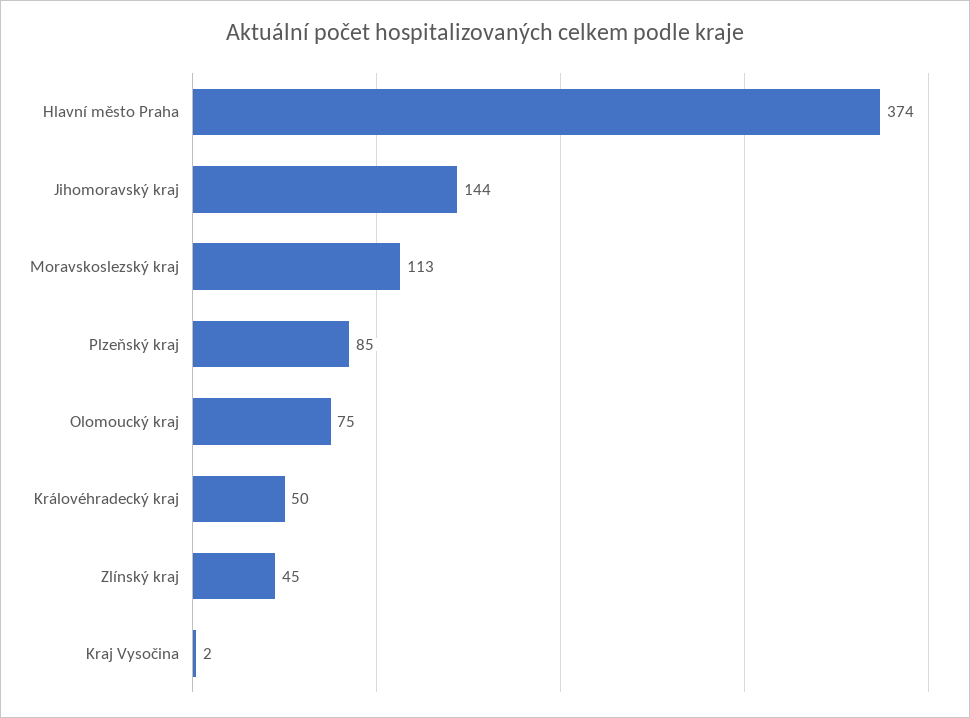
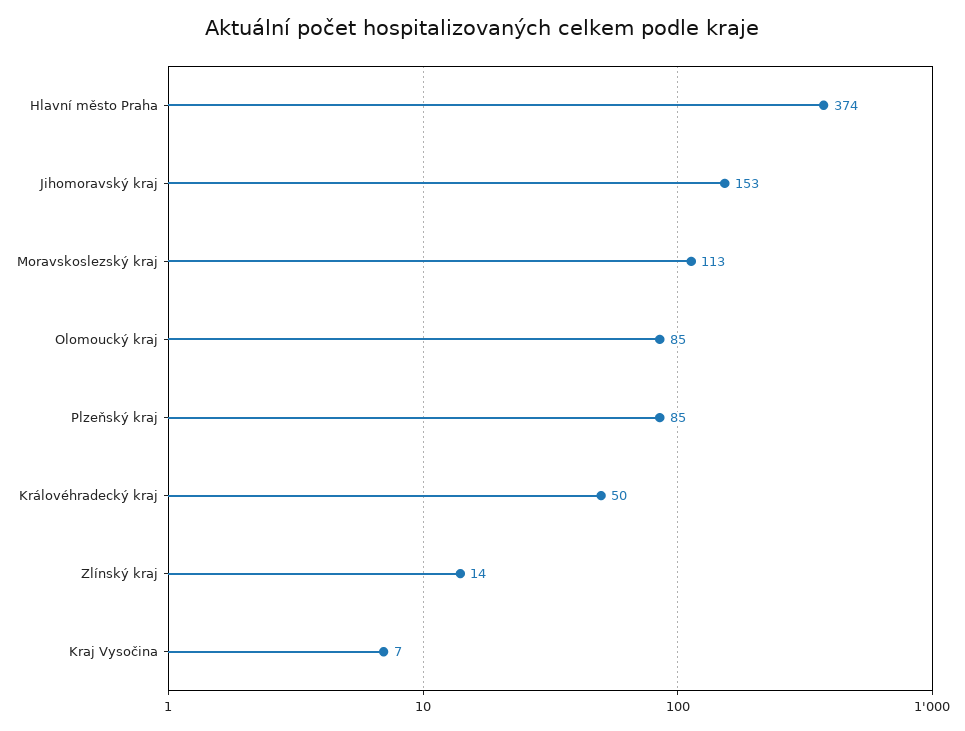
  {
    "Hlavní město Praha": 374,
-   "Jihomoravský kraj": 144,
+   "Jihomoravský kraj": 153,
    "Moravskoslezský kraj": 113,
    "Plzeňský kraj": 85,
-   "Olomoucký kraj": 75,
+   "Olomoucký kraj": 85,
    "Královéhradecký kraj": 50,
-   "Zlínský kraj": 45,
+   "Zlínský kraj": 14,
-   "Kraj Vysočina": 2
+   "Kraj Vysočina": 7
  }

